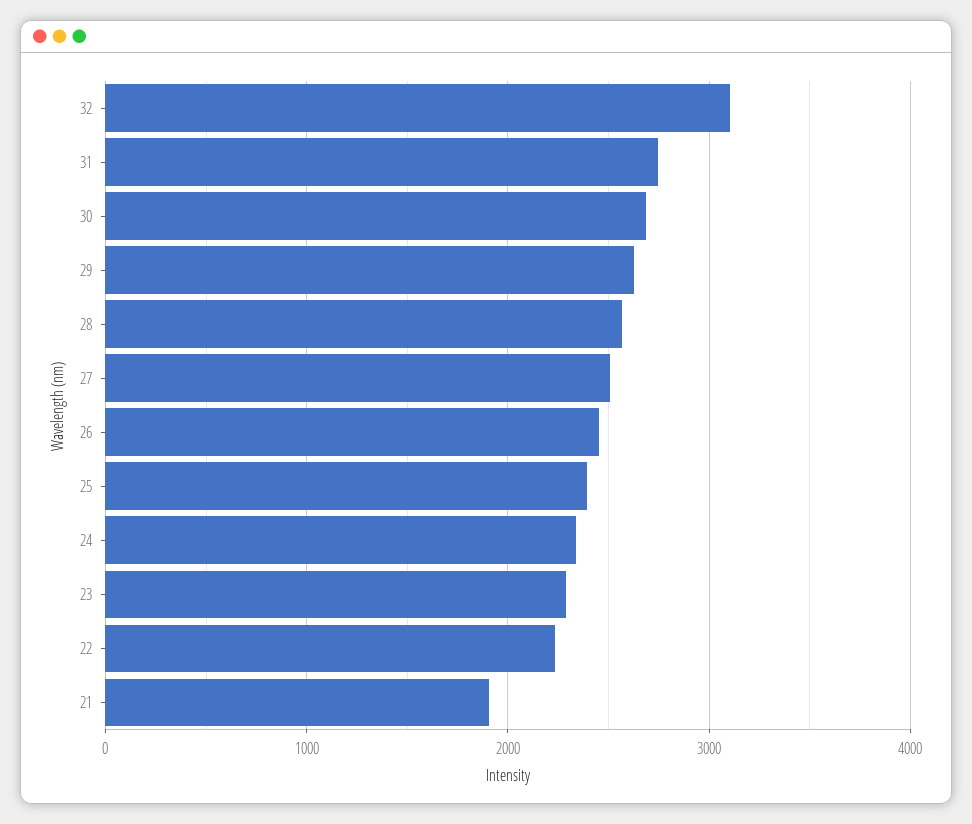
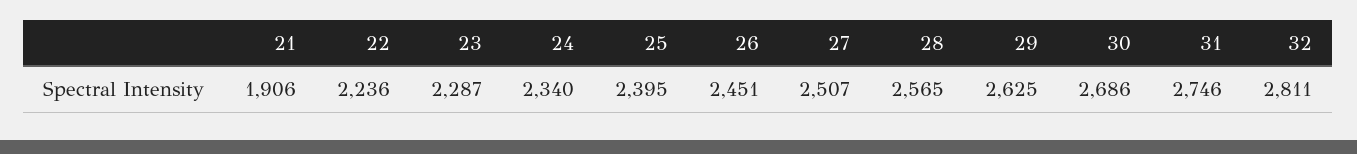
  {
-   "32": 3100,
+   "32": 2811,
    "31": 2746,
    "30": 2686,
    "29": 2625,
    "28": 2565,
    "27": 2507,
    "26": 2451,
    "25": 2395,
    "24": 2340,
    "23": 2287,
    "22": 2236,
    "21": 1906
  }

